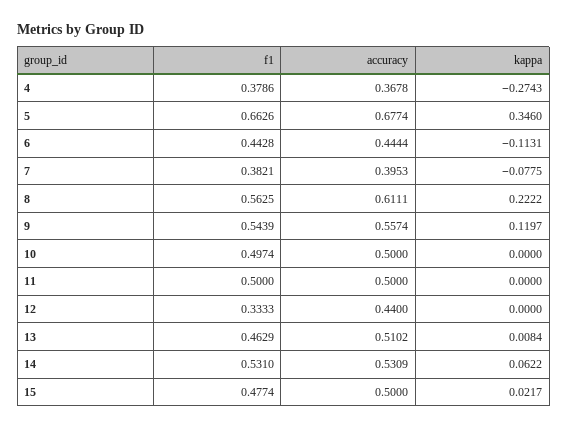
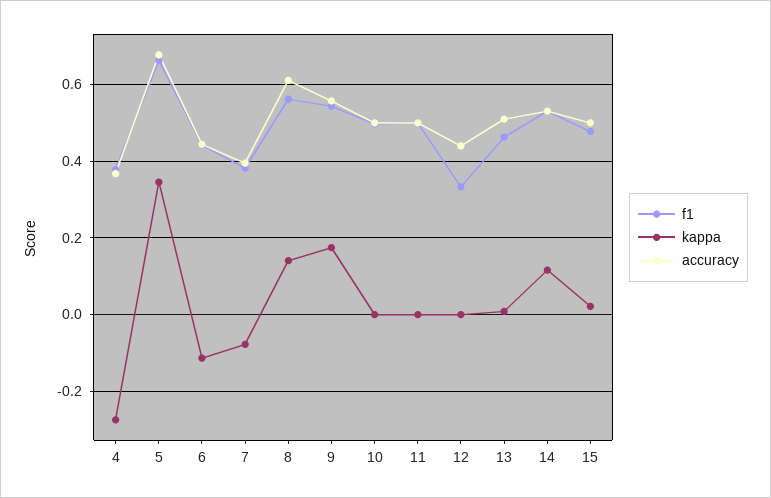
  {
    "f1": {
      "4": 0.3786,
      "5": 0.6626,
      "6": 0.4428,
      "7": 0.3821,
      "8": 0.5625,
      "9": 0.5439,
      "10": 0.4974,
      "11": 0.5,
      "12": 0.3333,
      "13": 0.4629,
      "14": 0.531,
      "15": 0.4774
    },
    "accuracy": {
      "4": 0.3678,
      "5": 0.6774,
      "6": 0.4444,
      "7": 0.3953,
      "8": 0.6111,
      "9": 0.5574,
      "10": 0.5,
      "11": 0.5,
      "12": 0.44,
      "13": 0.5102,
      "14": 0.5309,
      "15": 0.5
    },
    "kappa": {
      "4": -0.2743,
      "5": 0.346,
      "6": -0.1131,
      "7": -0.0775,
-     "8": 0.2222,
+     "8": 0.14,
-     "9": 0.1197,
+     "9": 0.18,
      "10": 0,
      "11": 0,
      "12": 0,
      "13": 0.0084,
-     "14": 0.0622,
+     "14": 0.12,
      "15": 0.0217
    }
  }

